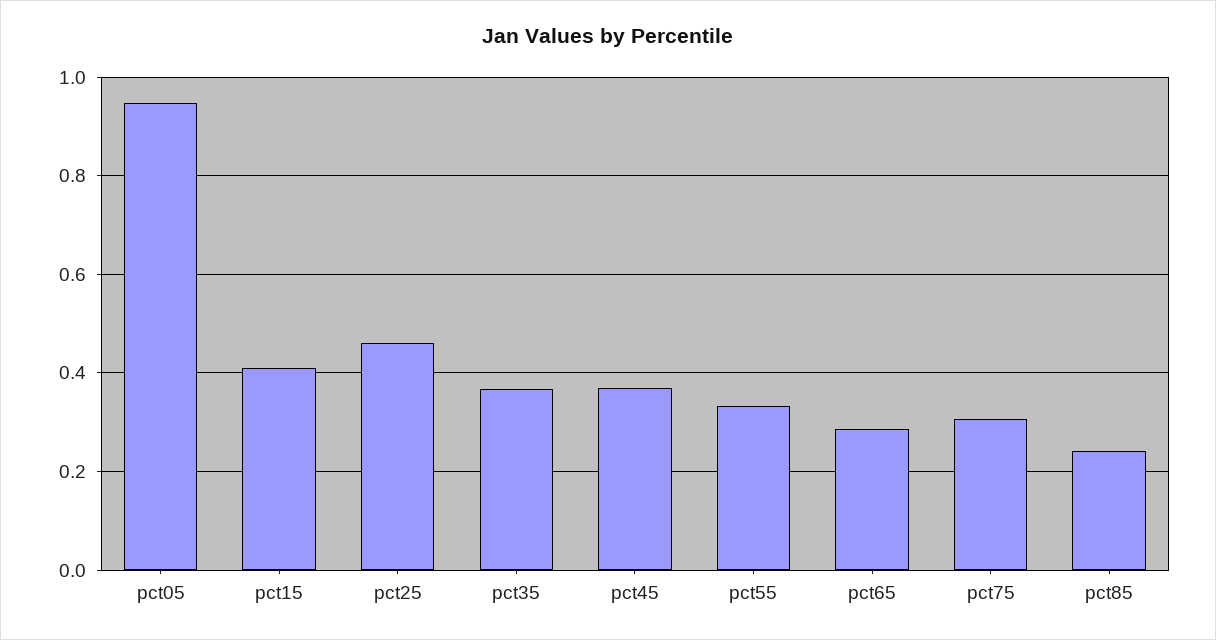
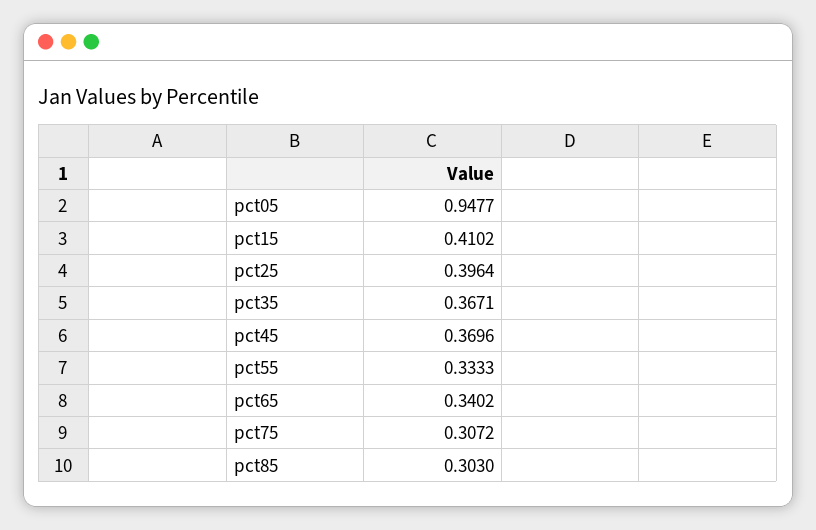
  {
    "pct05": 0.9477,
    "pct15": 0.4102,
-   "pct25": 0.46,
+   "pct25": 0.3964,
    "pct35": 0.3671,
    "pct45": 0.3696,
    "pct55": 0.3333,
-   "pct65": 0.28,
+   "pct65": 0.3402,
    "pct75": 0.3072,
-   "pct85": 0.24
+   "pct85": 0.303
  }

